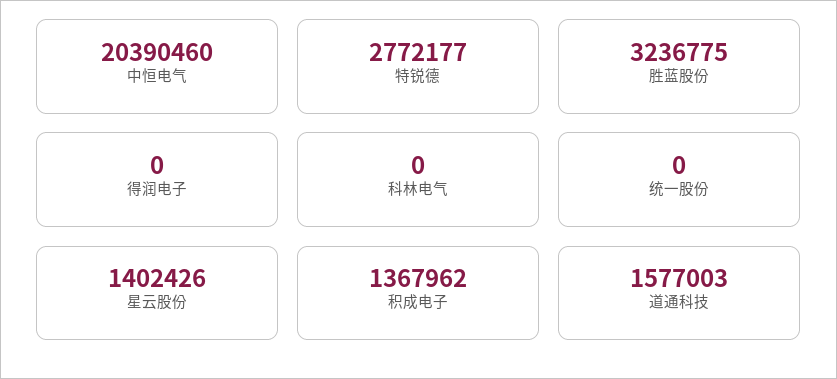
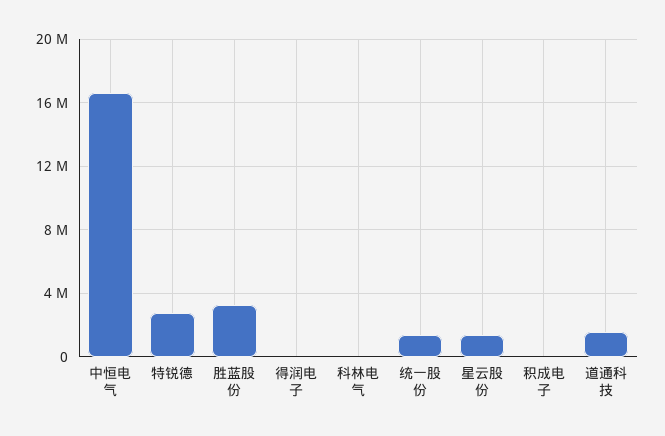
  {
-   "中恒电气": 20390460,
+   "中恒电气": 16500000,
    "特锐德": 2772177,
    "胜蓝股份": 3236775,
    "得润电子": 0,
    "科林电气": 0,
-   "统一股份": 0,
+   "统一股份": 1500000,
    "星云股份": 1402426,
-   "积成电子": 1367962,
+   "积成电子": 0,
    "道通科技": 1577003
  }

